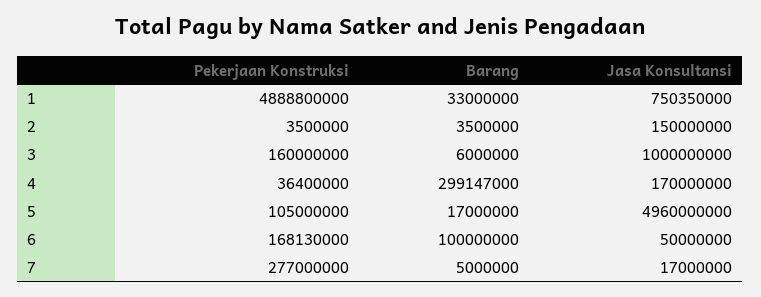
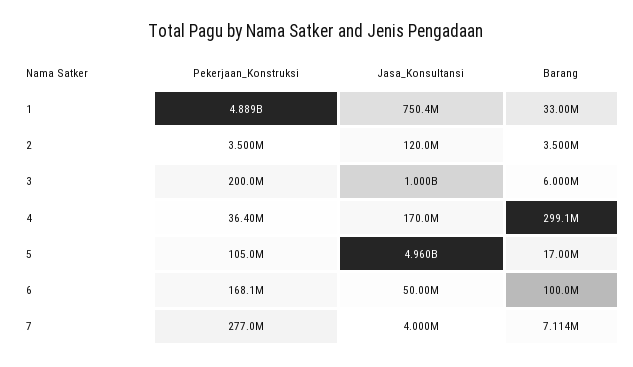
  {
    "Pekerjaan Konstruksi": {
      "1": 4888800000,
      "2": 3500000,
-     "3": 160000000,
+     "3": 200000000,
      "4": 36400000,
      "5": 105000000,
      "6": 168130000,
      "7": 277000000
    },
    "Barang": {
      "1": 33000000,
      "2": 3500000,
      "3": 6000000,
      "4": 299147000,
      "5": 17000000,
      "6": 100000000,
-     "7": 5000000
+     "7": 7114000
    },
    "Jasa Konsultansi": {
      "1": 750350000,
-     "2": 150000000,
+     "2": 120000000,
      "3": 1000000000,
      "4": 170000000,
      "5": 4960000000,
      "6": 50000000,
-     "7": 17000000
+     "7": 4000000
    }
  }

